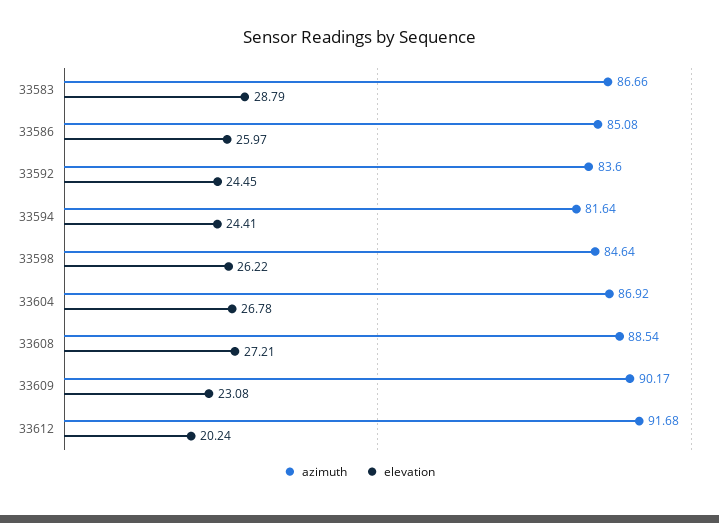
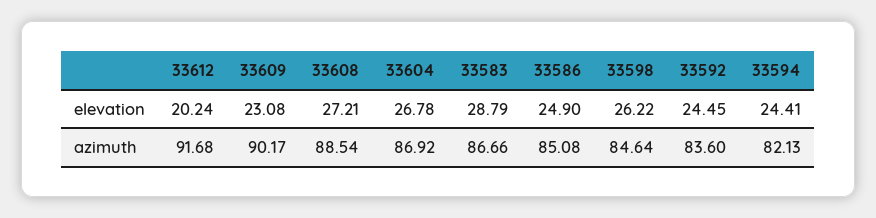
  {
    "azimuth": {
      "33583": 86.66,
      "33586": 85.08,
      "33592": 83.6,
-     "33594": 81.64,
+     "33594": 82.13,
      "33598": 84.64,
      "33604": 86.92,
      "33608": 88.54,
      "33609": 90.17,
      "33612": 91.68
    },
    "elevation": {
      "33583": 28.79,
-     "33586": 25.97,
+     "33586": 24.9,
      "33592": 24.45,
      "33594": 24.41,
      "33598": 26.22,
      "33604": 26.78,
      "33608": 27.21,
      "33609": 23.08,
      "33612": 20.24
    }
  }

